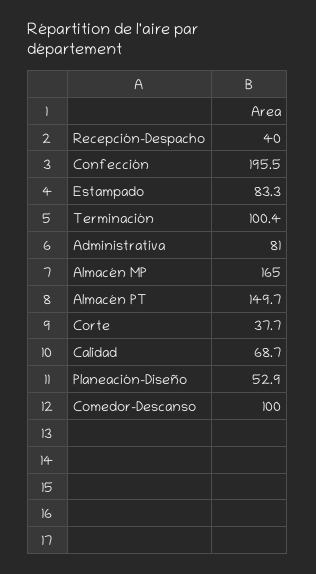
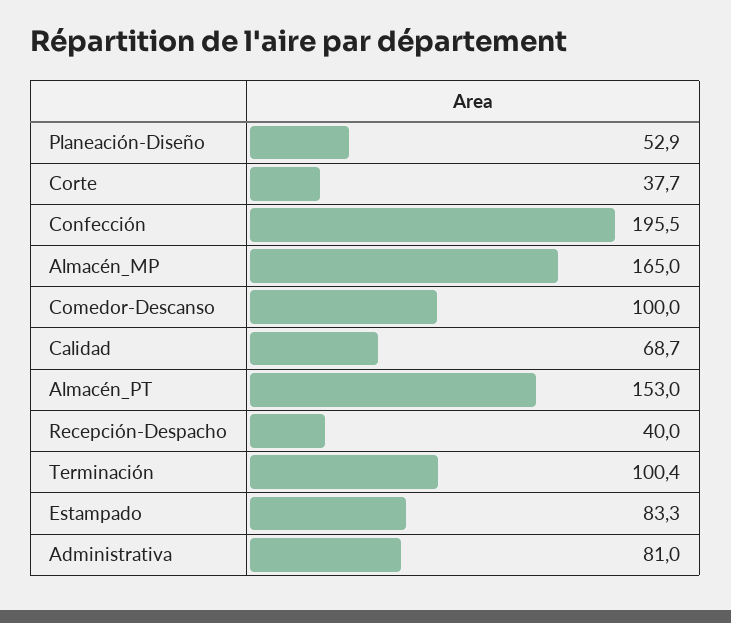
  {
    "Recepción-Despacho": 40,
    "Confección": 195.5,
    "Estampado": 83.3,
    "Terminación": 100.4,
    "Administrativa": 81,
    "Almacén MP": 165,
-   "Almacén PT": 149.7,
+   "Almacén PT": 153,
    "Corte": 37.7,
    "Calidad": 68.7,
    "Planeación-Diseño": 52.9,
    "Comedor-Descanso": 100
  }

